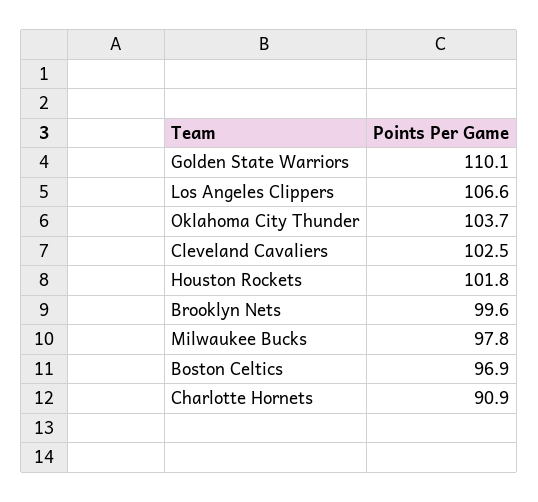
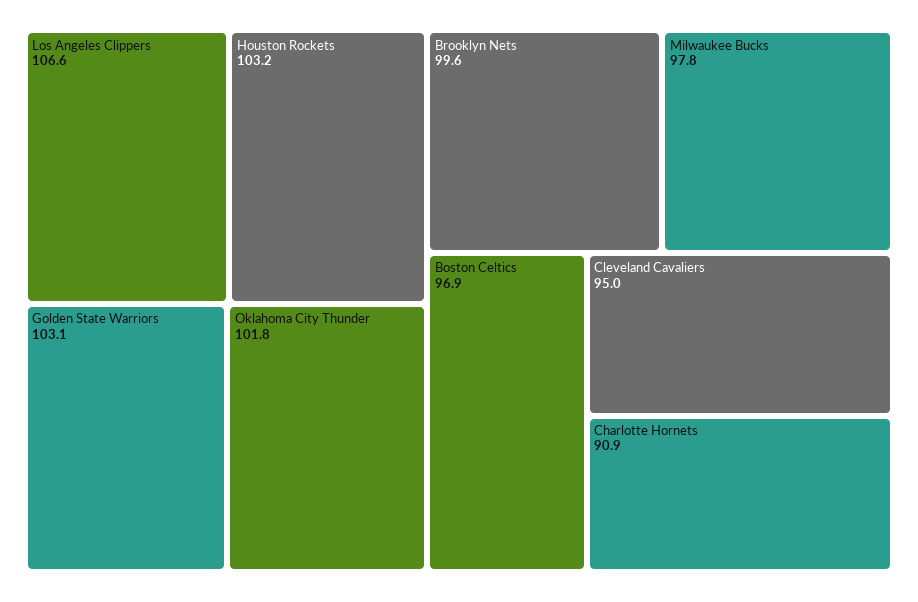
  {
-   "Golden State Warriors": 110.1,
+   "Golden State Warriors": 103.1,
    "Los Angeles Clippers": 106.6,
-   "Oklahoma City Thunder": 103.7,
+   "Oklahoma City Thunder": 101.8,
-   "Cleveland Cavaliers": 102.5,
+   "Cleveland Cavaliers": 95,
-   "Houston Rockets": 101.8,
+   "Houston Rockets": 103.2,
    "Brooklyn Nets": 99.6,
    "Milwaukee Bucks": 97.8,
    "Boston Celtics": 96.9,
    "Charlotte Hornets": 90.9
  }

